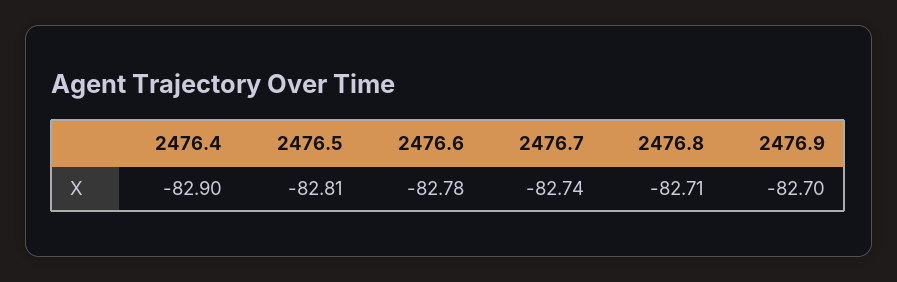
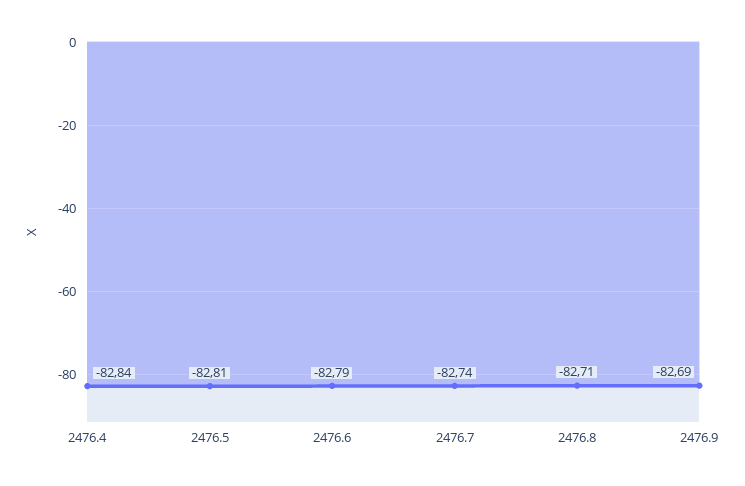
  {
-   "2476.4": -82.9,
+   "2476.4": -82.84,
    "2476.5": -82.81,
-   "2476.6": -82.78,
+   "2476.6": -82.79,
    "2476.7": -82.74,
    "2476.8": -82.71,
-   "2476.9": -82.7
+   "2476.9": -82.69
  }

